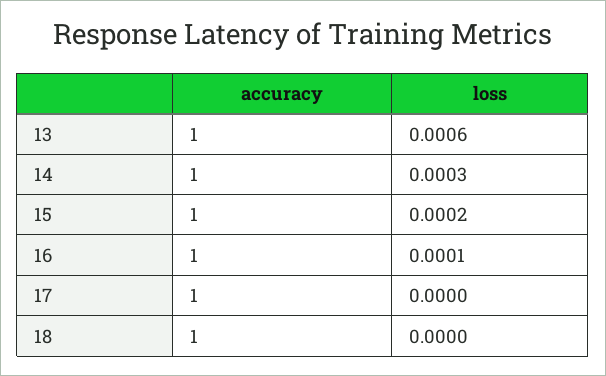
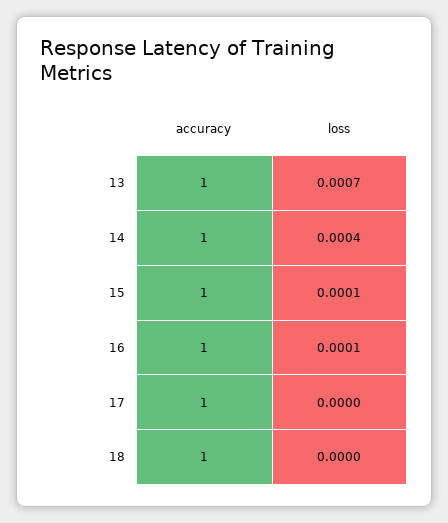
  {
    "accuracy": {
      "13": 1,
      "14": 1,
      "15": 1,
      "16": 1,
      "17": 1,
      "18": 1
    },
    "loss": {
-     "13": 0.0006,
+     "13": 0.0007,
-     "14": 0.0003,
+     "14": 0.0004,
-     "15": 0.0002,
+     "15": 0.0001,
      "16": 0.0001,
      "17": 0,
      "18": 0
    }
  }

